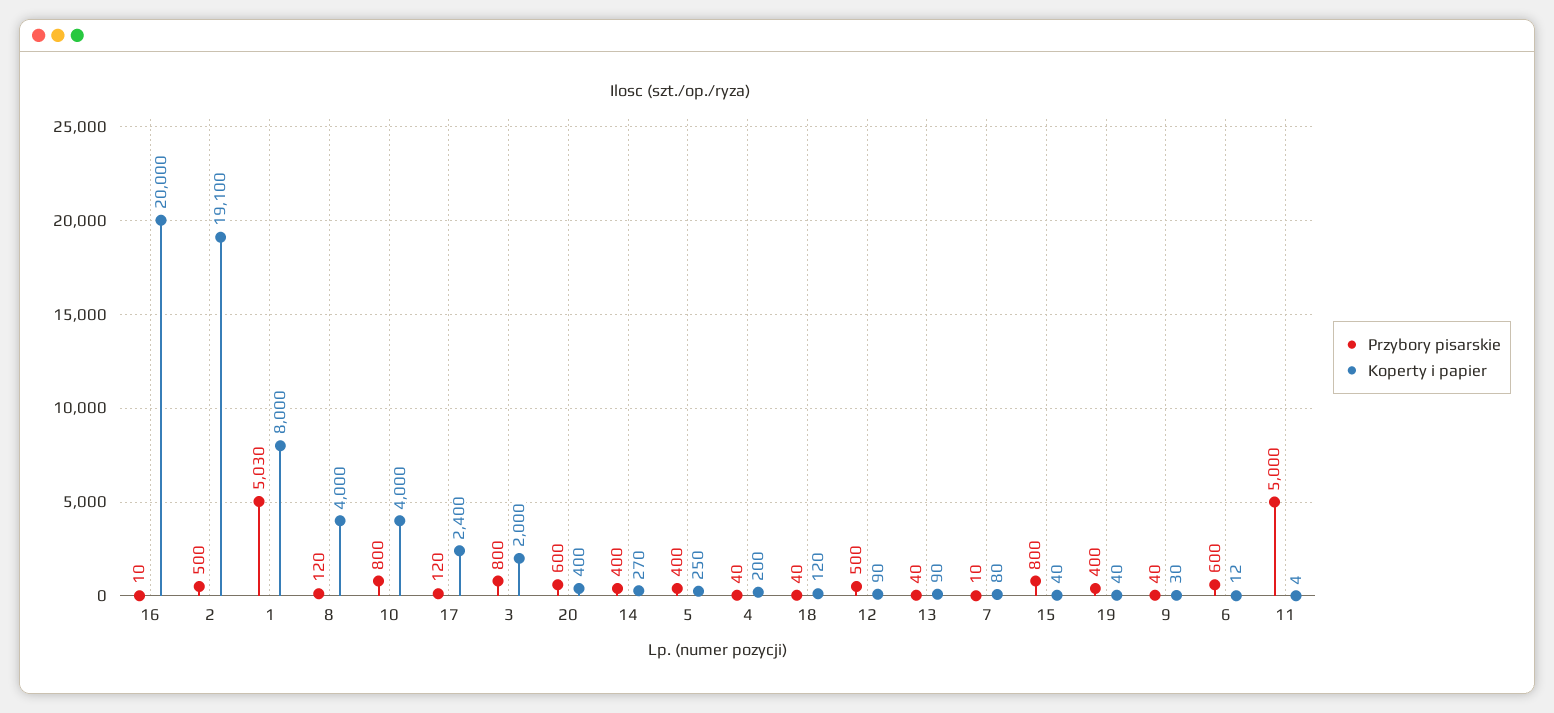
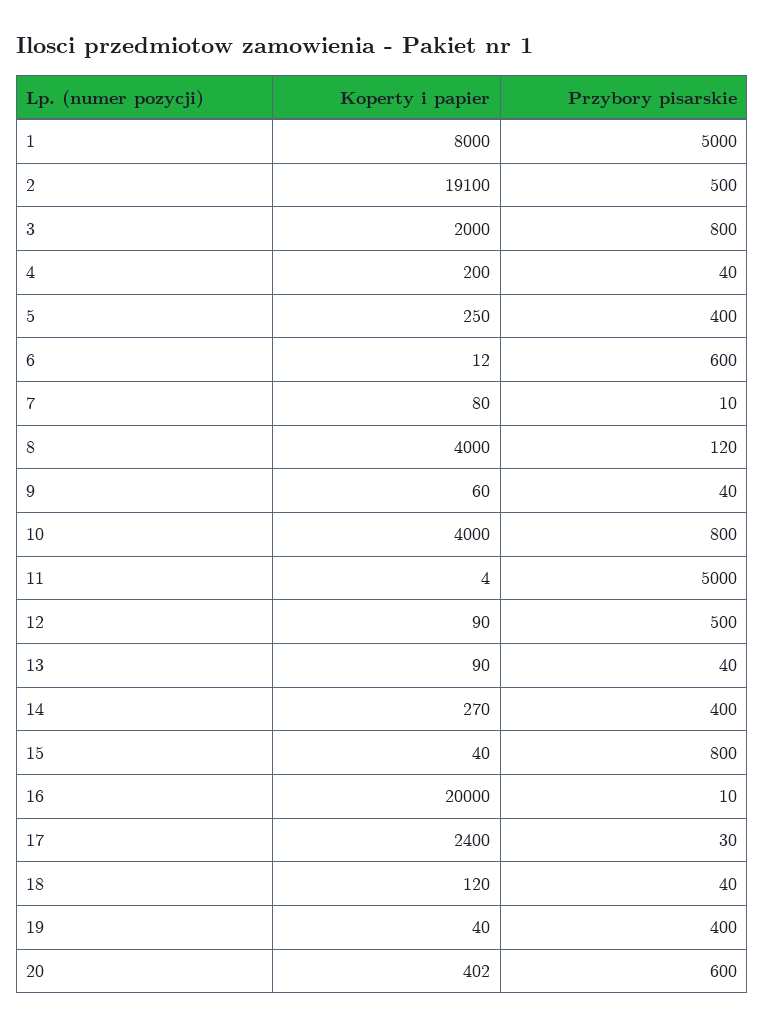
  {
    "Przybory pisarskie": {
      "16": 10,
      "2": 500,
-     "1": 5030,
+     "1": 5000,
      "8": 120,
      "10": 800,
-     "17": 120,
+     "17": 30,
      "3": 800,
      "20": 600,
      "14": 400,
      "5": 400,
      "4": 40,
      "18": 40,
      "12": 500,
      "13": 40,
      "7": 10,
      "15": 800,
      "19": 400,
      "9": 40,
      "6": 600,
      "11": 5000
    },
    "Koperty i papier": {
      "16": 20000,
      "2": 19100,
      "1": 8000,
      "8": 4000,
      "10": 4000,
      "17": 2400,
      "3": 2000,
-     "20": 400,
+     "20": 402,
      "14": 270,
      "5": 250,
      "4": 200,
      "18": 120,
      "12": 90,
      "13": 90,
      "7": 80,
      "15": 40,
      "19": 40,
-     "9": 30,
+     "9": 60,
      "6": 12,
      "11": 4
    }
  }

